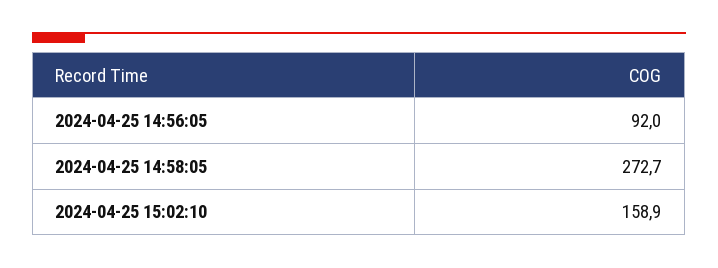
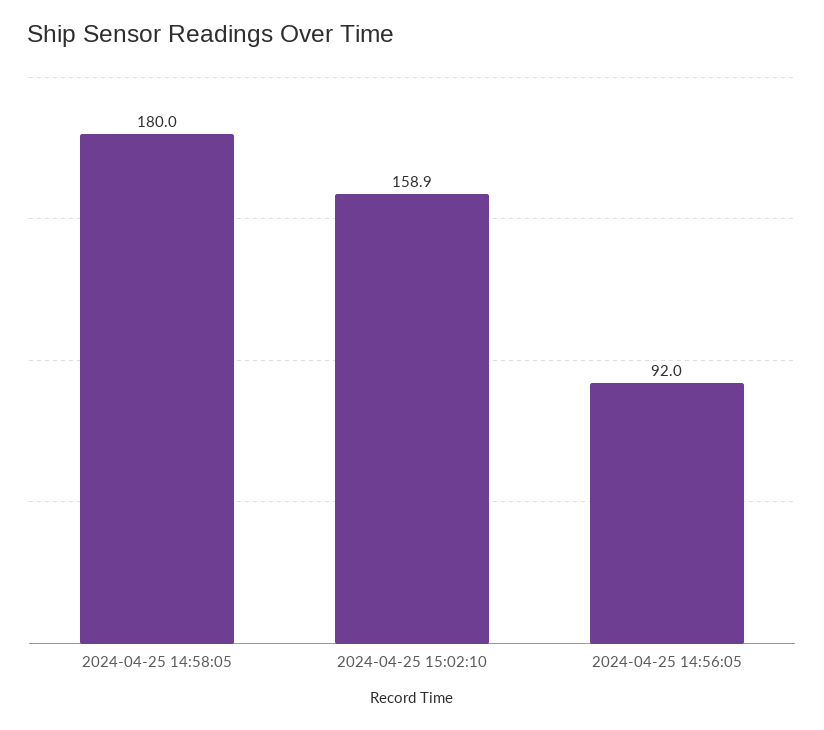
  {
    "2024-04-25 14:56:05": 92,
-   "2024-04-25 14:58:05": 272.7,
+   "2024-04-25 14:58:05": 180,
    "2024-04-25 15:02:10": 158.9
  }

